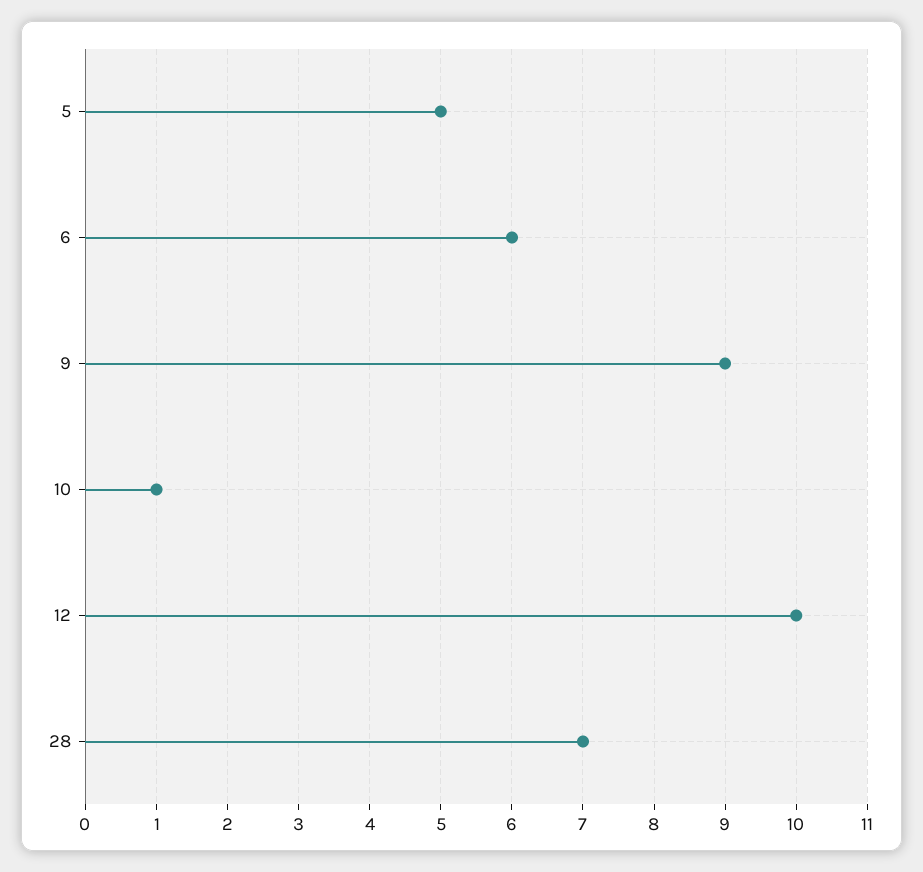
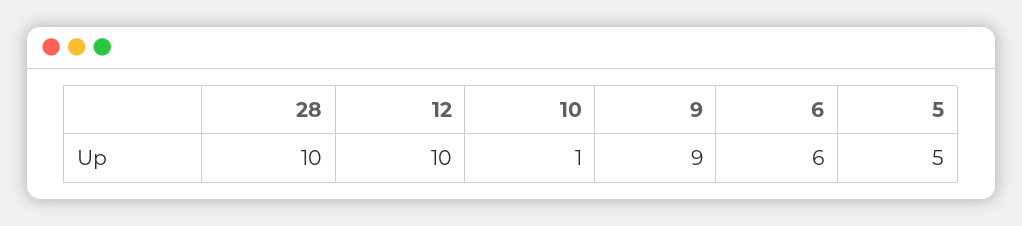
  {
    "5": 5,
    "6": 6,
    "9": 9,
    "10": 1,
    "12": 10,
-   "28": 7
+   "28": 10
  }

